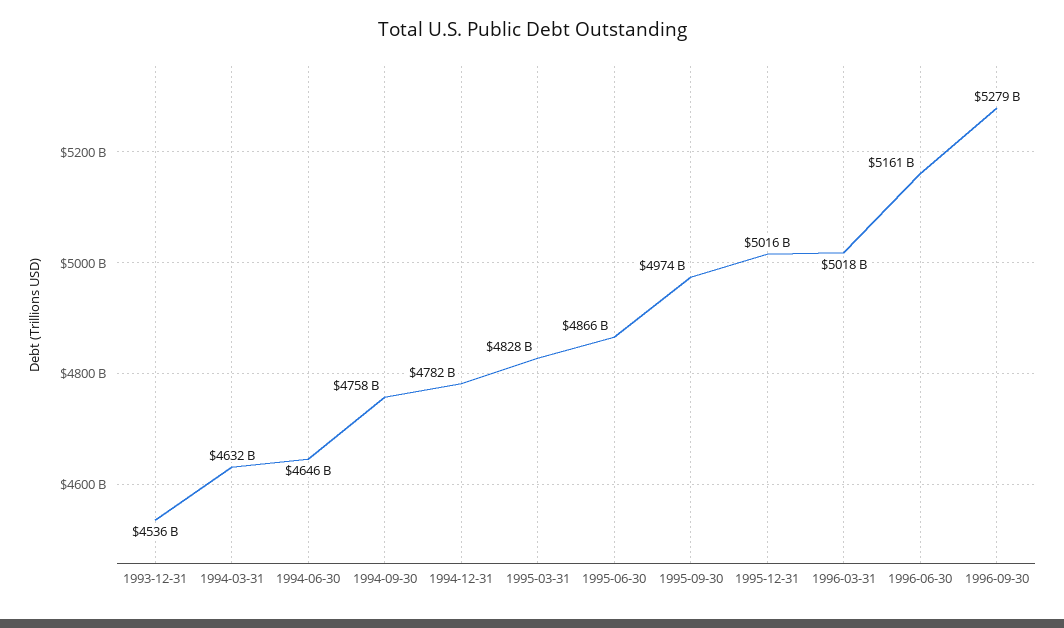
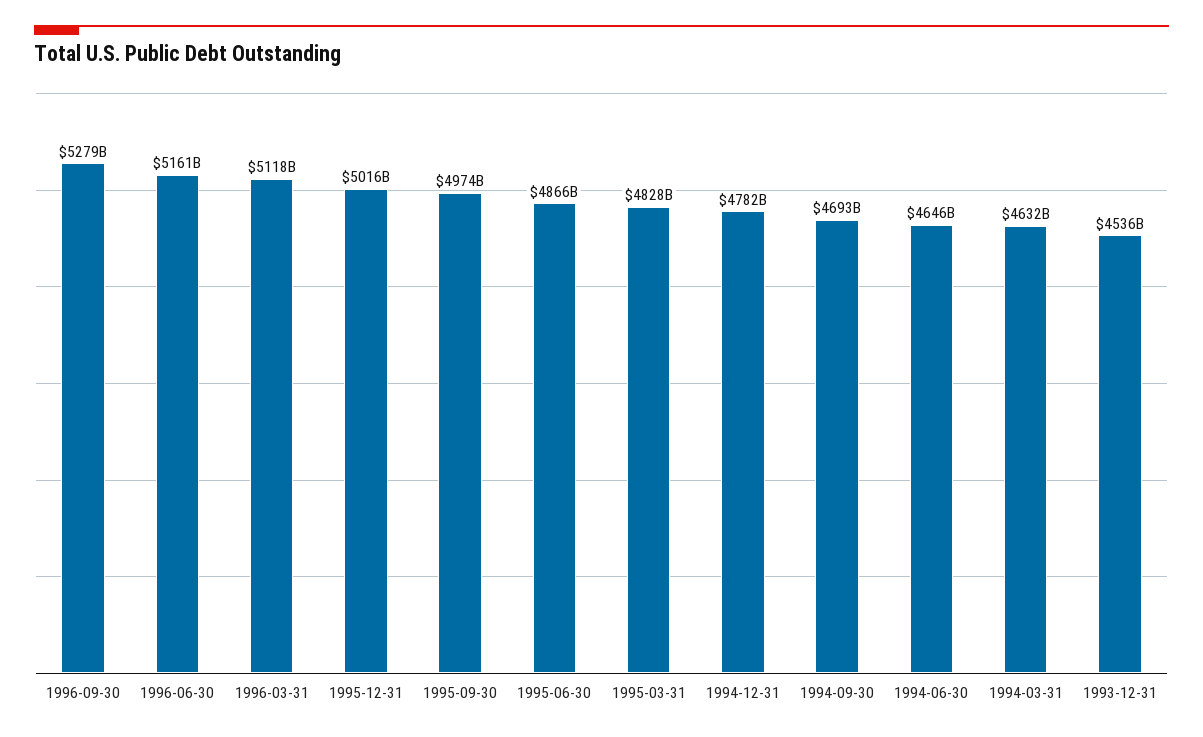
  {
    "1993-12-31": 4536000000000,
    "1994-03-31": 4632000000000,
    "1994-06-30": 4646000000000,
-   "1994-09-30": 4758000000000,
+   "1994-09-30": 4693000000000,
    "1994-12-31": 4782000000000,
    "1995-03-31": 4828000000000,
    "1995-06-30": 4866000000000,
    "1995-09-30": 4974000000000,
    "1995-12-31": 5016000000000,
-   "1996-03-31": 5018000000000,
+   "1996-03-31": 5118000000000,
    "1996-06-30": 5161000000000,
    "1996-09-30": 5279000000000
  }

